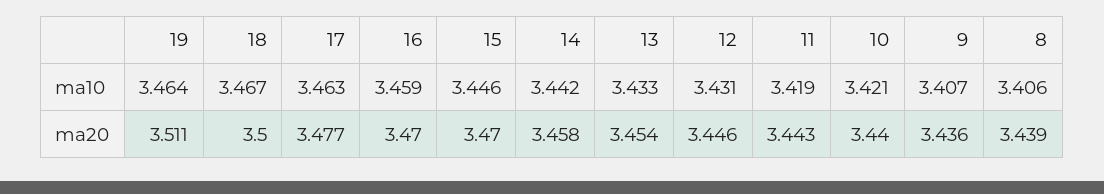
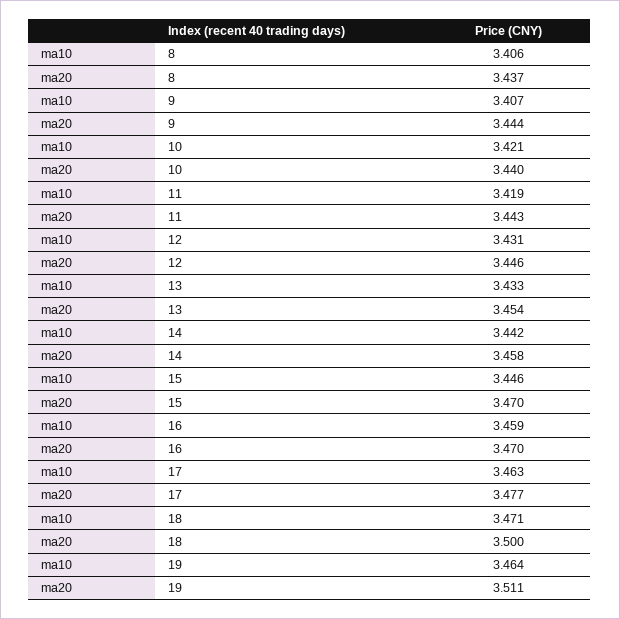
  {
    "19": {
      "ma10": 3.464,
      "ma20": 3.511
    },
    "18": {
-     "ma10": 3.467,
+     "ma10": 3.471,
      "ma20": 3.5
    },
    "17": {
      "ma10": 3.463,
      "ma20": 3.477
    },
    "16": {
      "ma10": 3.459,
      "ma20": 3.47
    },
    "15": {
      "ma10": 3.446,
      "ma20": 3.47
    },
    "14": {
      "ma10": 3.442,
      "ma20": 3.458
    },
    "13": {
      "ma10": 3.433,
      "ma20": 3.454
    },
    "12": {
      "ma10": 3.431,
      "ma20": 3.446
    },
    "11": {
      "ma10": 3.419,
      "ma20": 3.443
    },
    "10": {
      "ma10": 3.421,
      "ma20": 3.44
    },
    "9": {
      "ma10": 3.407,
-     "ma20": 3.436
+     "ma20": 3.444
    },
    "8": {
      "ma10": 3.406,
-     "ma20": 3.439
+     "ma20": 3.437
    }
  }

